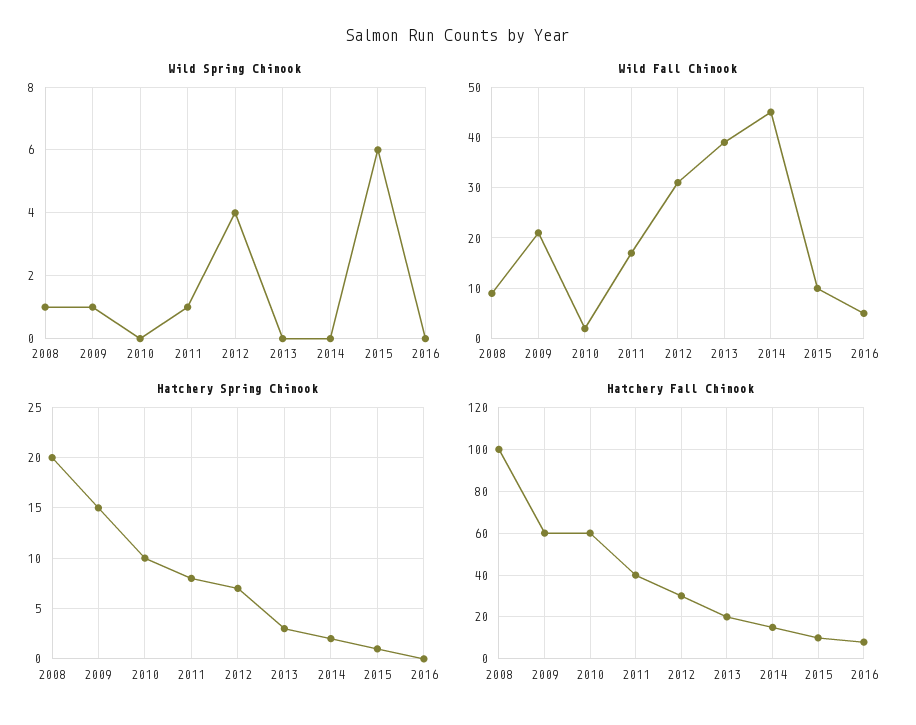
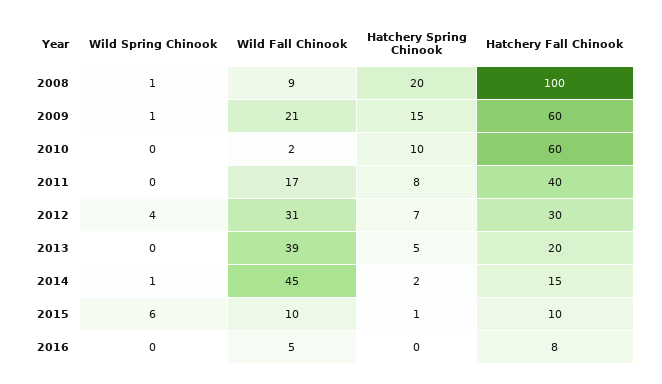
  {
    "Wild Spring Chinook": {
      "2008": 1,
      "2009": 1,
      "2010": 0,
-     "2011": 1,
+     "2011": 0,
      "2012": 4,
      "2013": 0,
-     "2014": 0,
+     "2014": 1,
      "2015": 6,
      "2016": 0
    },
    "Wild Fall Chinook": {
      "2008": 9,
      "2009": 21,
      "2010": 2,
      "2011": 17,
      "2012": 31,
      "2013": 39,
      "2014": 45,
      "2015": 10,
      "2016": 5
    },
    "Hatchery Spring Chinook": {
      "2008": 20,
      "2009": 15,
      "2010": 10,
      "2011": 8,
      "2012": 7,
-     "2013": 3,
+     "2013": 5,
      "2014": 2,
      "2015": 1,
      "2016": 0
    },
    "Hatchery Fall Chinook": {
      "2008": 100,
      "2009": 60,
      "2010": 60,
      "2011": 40,
      "2012": 30,
      "2013": 20,
      "2014": 15,
      "2015": 10,
      "2016": 8
    }
  }

